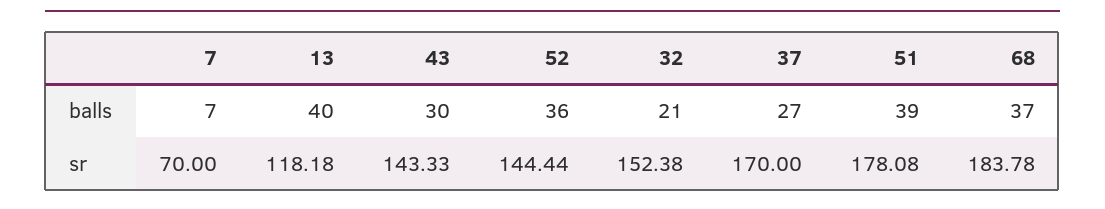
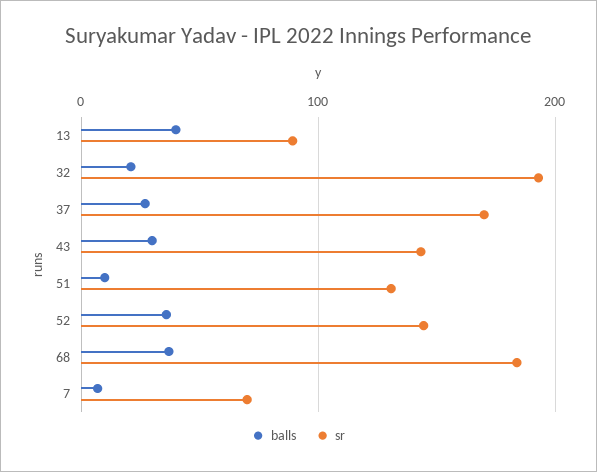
  {
    "balls": {
      "7": 7,
      "13": 40,
      "43": 30,
      "52": 36,
      "32": 21,
      "37": 27,
-     "51": 39,
+     "51": 10,
      "68": 37
    },
    "sr": {
      "7": 70,
-     "13": 118.18,
+     "13": 90,
      "43": 143.33,
      "52": 144.44,
-     "32": 152.38,
+     "32": 190,
      "37": 170,
-     "51": 178.08,
+     "51": 130,
      "68": 183.78
    }
  }

